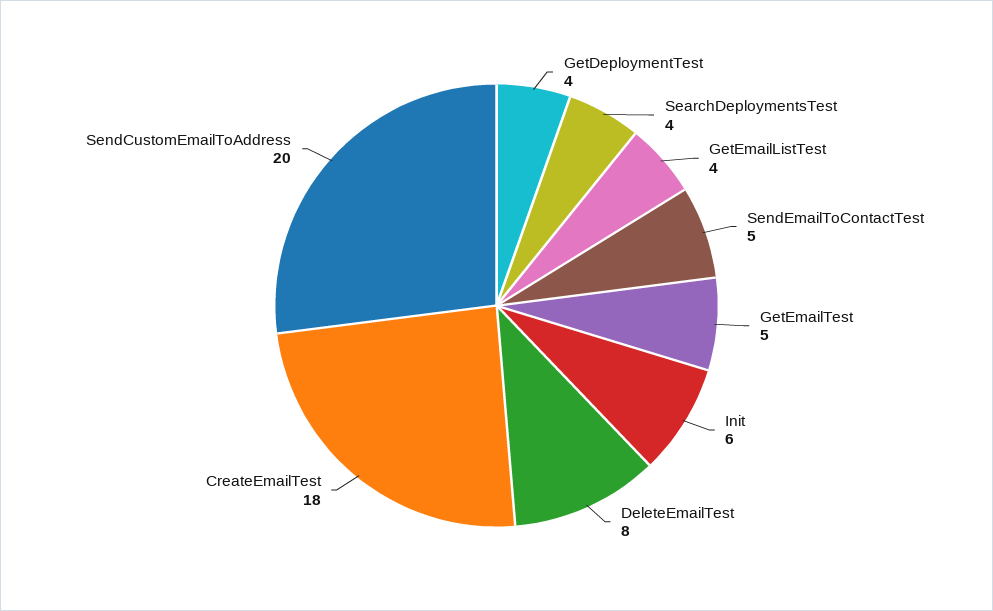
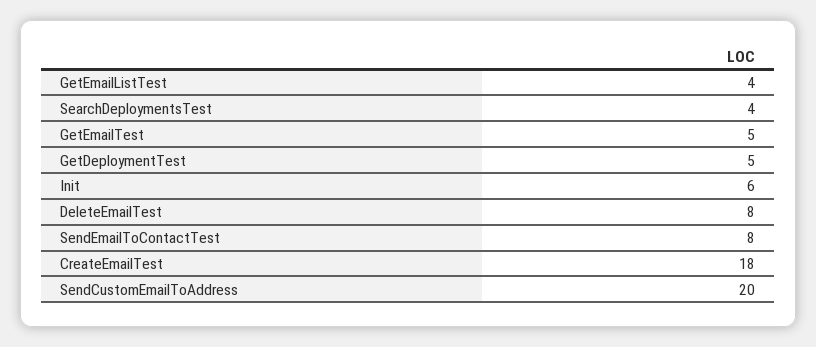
  {
-   "GetDeploymentTest": 4,
+   "GetDeploymentTest": 5,
    "SearchDeploymentsTest": 4,
    "GetEmailListTest": 4,
-   "SendEmailToContactTest": 5,
+   "SendEmailToContactTest": 8,
    "GetEmailTest": 5,
    "Init": 6,
    "DeleteEmailTest": 8,
    "CreateEmailTest": 18,
    "SendCustomEmailToAddress": 20
  }

